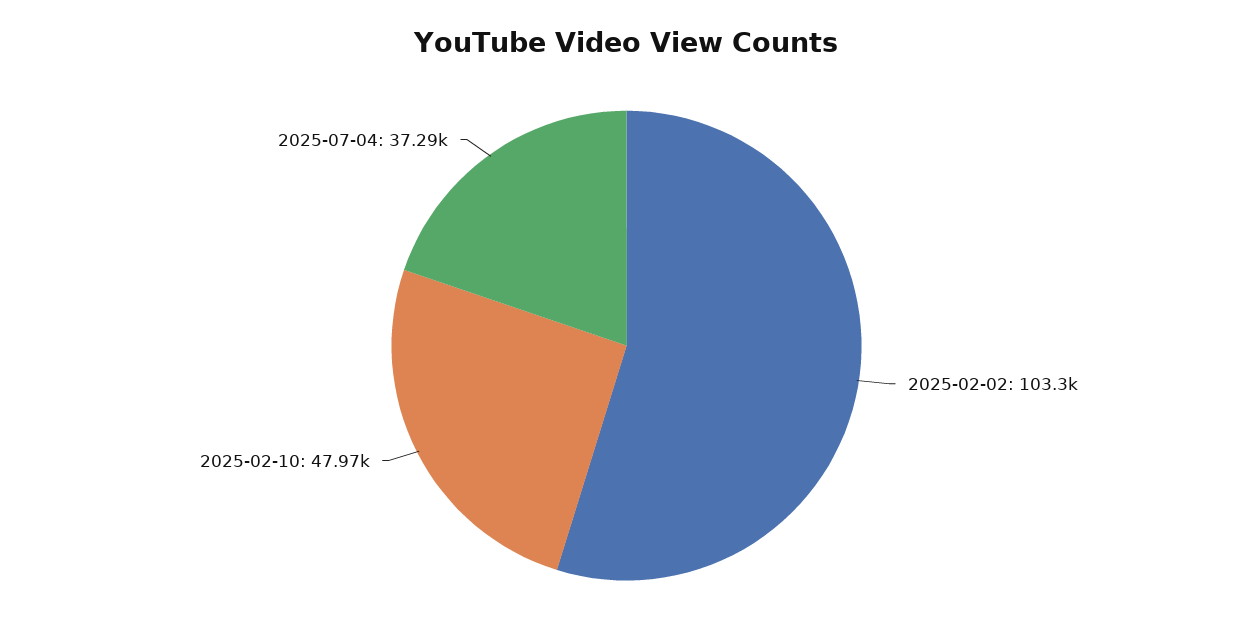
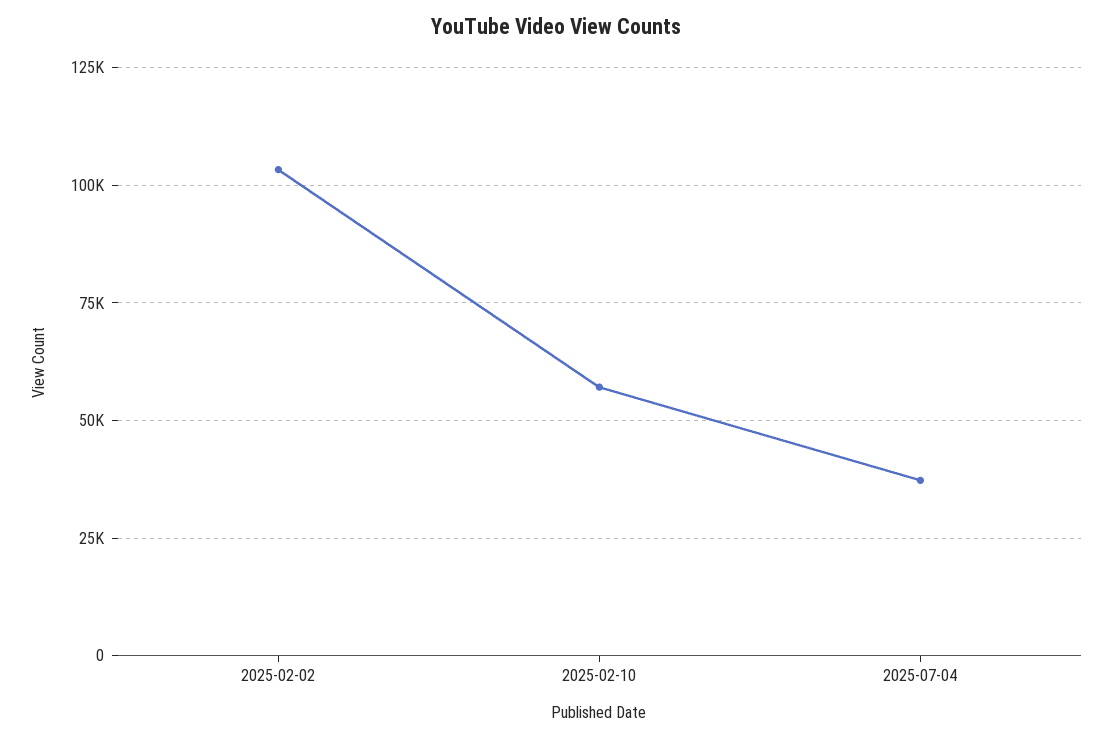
  {
    "2025-02-02": 103300,
-   "2025-02-10": 47970,
+   "2025-02-10": 57500,
    "2025-07-04": 37290
  }

